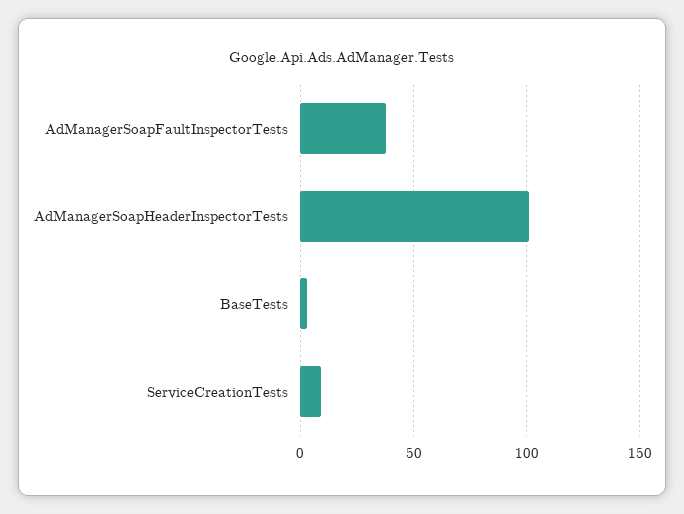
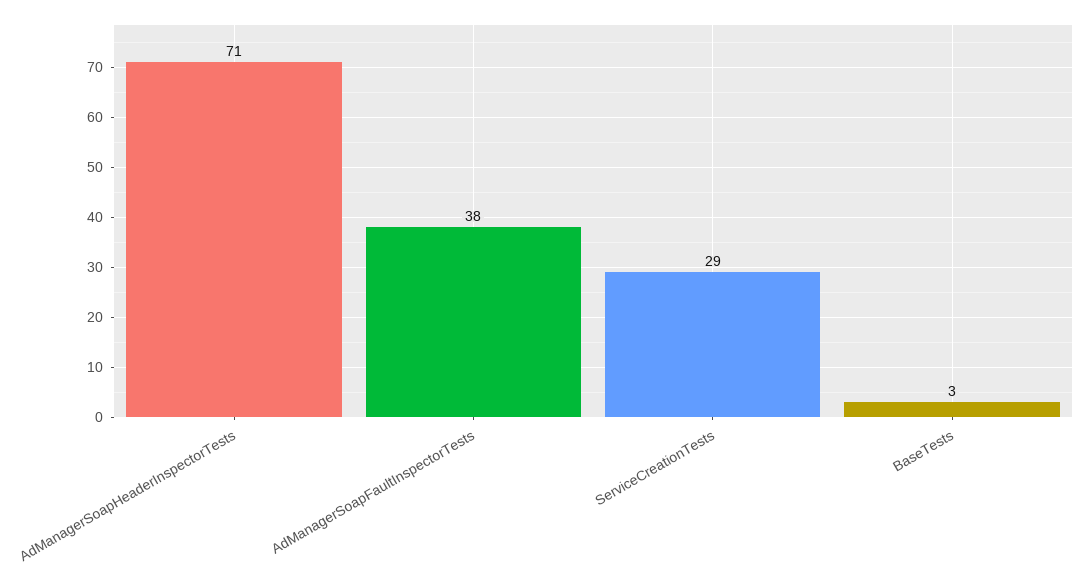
  {
    "AdManagerSoapFaultInspectorTests": 38,
-   "AdManagerSoapHeaderInspectorTests": 100,
+   "AdManagerSoapHeaderInspectorTests": 71,
    "BaseTests": 3,
-   "ServiceCreationTests": 10
+   "ServiceCreationTests": 29
  }

